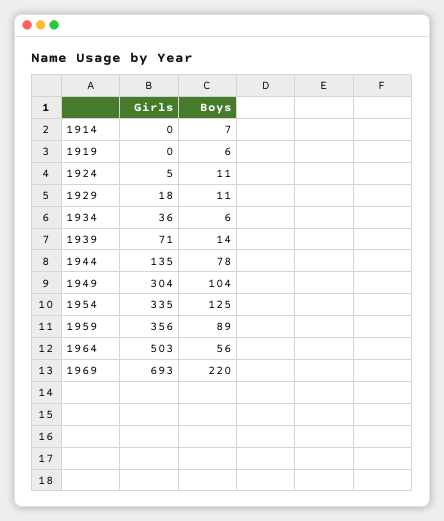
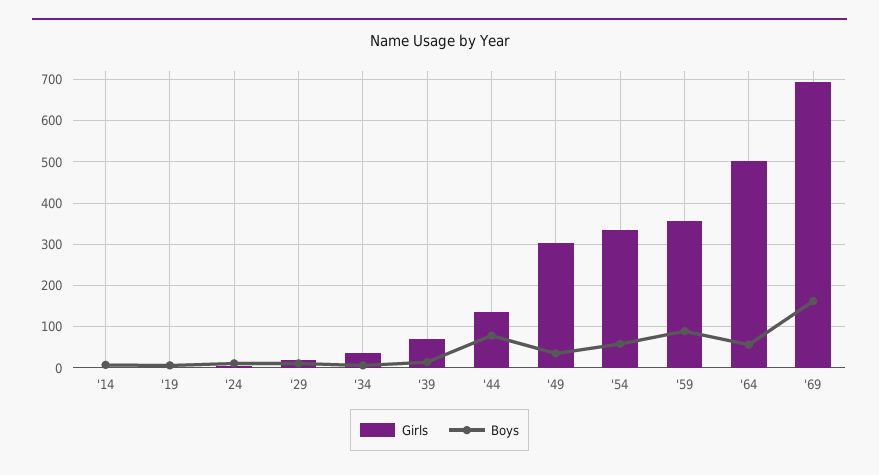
  {
    "Girls": {
      "1914": 0,
      "1919": 0,
      "1924": 5,
      "1929": 18,
      "1934": 36,
      "1939": 71,
      "1944": 135,
      "1949": 304,
      "1954": 335,
      "1959": 356,
      "1964": 503,
      "1969": 693
    },
    "Boys": {
      "1914": 7,
      "1919": 6,
      "1924": 11,
      "1929": 11,
      "1934": 6,
      "1939": 14,
      "1944": 78,
-     "1949": 104,
+     "1949": 40,
-     "1954": 125,
+     "1954": 60,
      "1959": 89,
      "1964": 56,
-     "1969": 220
+     "1969": 160
    }
  }

